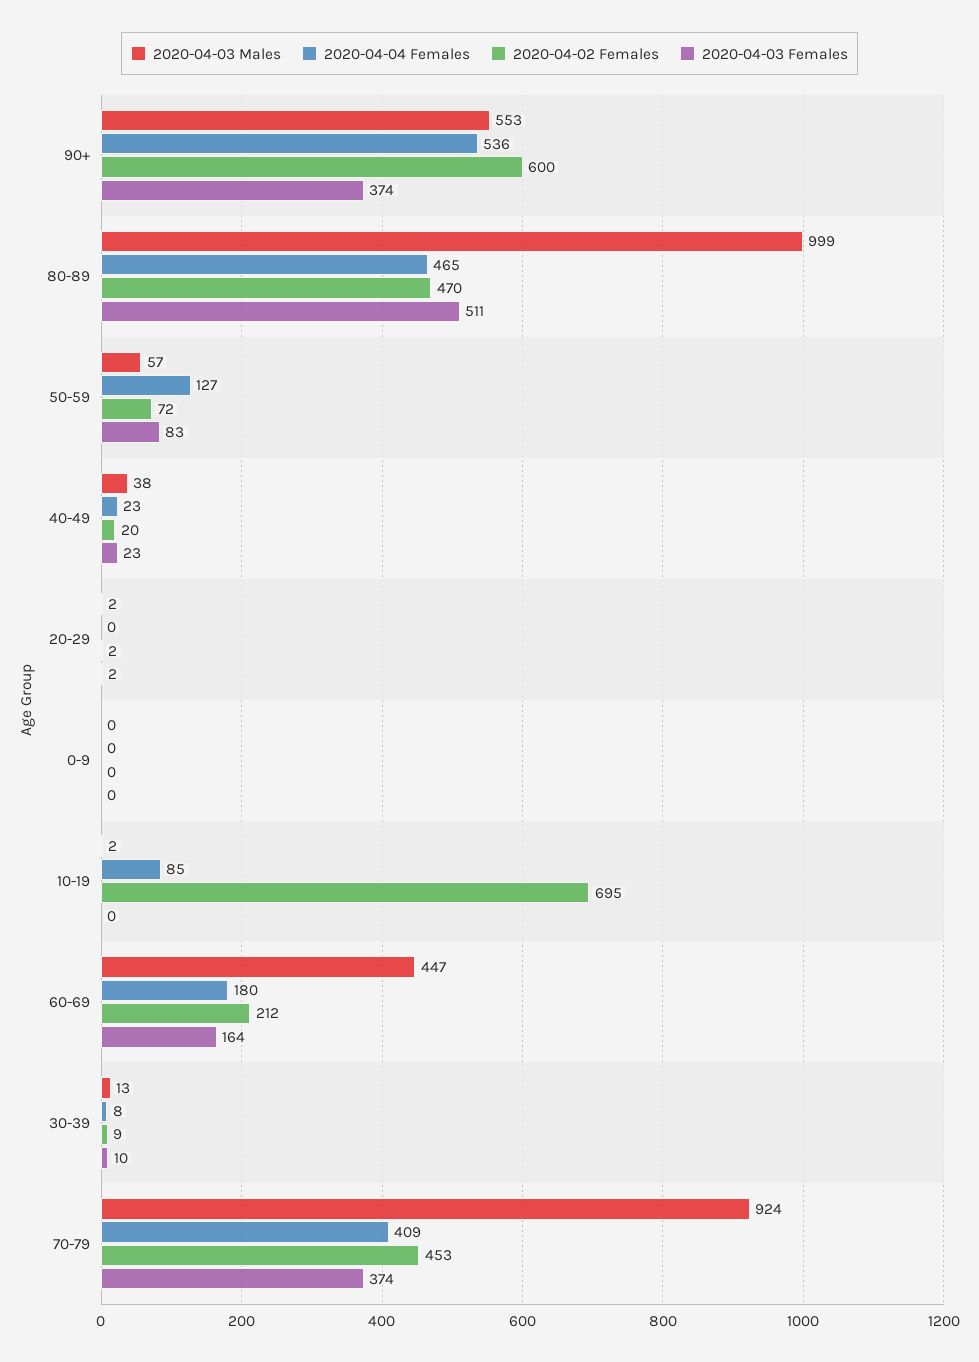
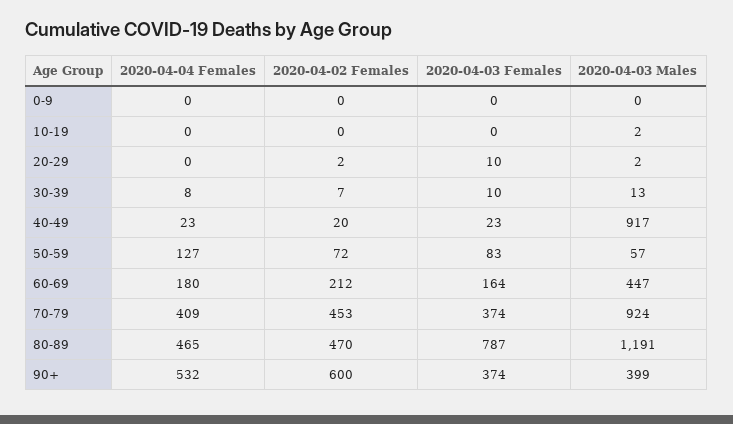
  {
    "2020-04-03 Males": {
-     "90+": 553,
+     "90+": 399,
-     "80-89": 999,
+     "80-89": 1191,
      "50-59": 57,
-     "40-49": 38,
+     "40-49": 917,
      "20-29": 2,
      "0-9": 0,
      "10-19": 2,
      "60-69": 447,
      "30-39": 13,
      "70-79": 924
    },
    "2020-04-04 Females": {
-     "90+": 536,
+     "90+": 532,
      "80-89": 465,
      "50-59": 127,
      "40-49": 23,
      "20-29": 0,
      "0-9": 0,
-     "10-19": 85,
+     "10-19": 0,
      "60-69": 180,
      "30-39": 8,
      "70-79": 409
    },
    "2020-04-02 Females": {
      "90+": 600,
      "80-89": 470,
      "50-59": 72,
      "40-49": 20,
      "20-29": 2,
      "0-9": 0,
-     "10-19": 695,
+     "10-19": 0,
      "60-69": 212,
-     "30-39": 9,
+     "30-39": 7,
      "70-79": 453
    },
    "2020-04-03 Females": {
      "90+": 374,
-     "80-89": 511,
+     "80-89": 787,
      "50-59": 83,
      "40-49": 23,
-     "20-29": 2,
+     "20-29": 10,
      "0-9": 0,
      "10-19": 0,
      "60-69": 164,
      "30-39": 10,
      "70-79": 374
    }
  }

